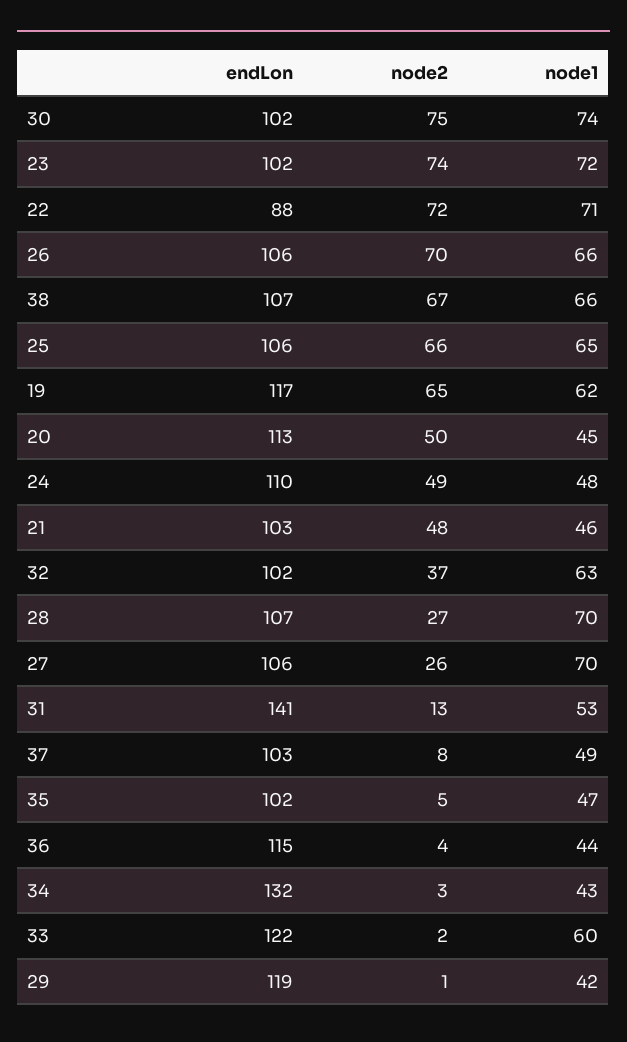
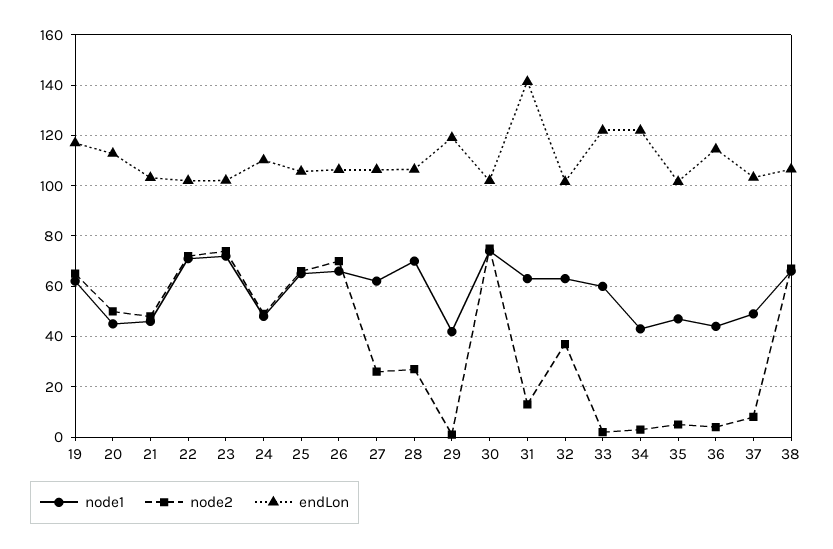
  {
    "endLon": {
      "30": 102,
      "23": 102,
-     "22": 88,
+     "22": 102.5,
      "26": 106,
      "38": 107,
      "25": 106,
      "19": 117,
      "20": 113,
      "24": 110,
      "21": 103,
      "32": 102,
      "28": 107,
      "27": 106,
      "31": 141,
      "37": 103,
      "35": 102,
      "36": 115,
-     "34": 132,
+     "34": 122.5,
      "33": 122,
      "29": 119
    },
    "node2": {
      "30": 75,
      "23": 74,
      "22": 72,
      "26": 70,
      "38": 67,
      "25": 66,
      "19": 65,
      "20": 50,
      "24": 49,
      "21": 48,
      "32": 37,
      "28": 27,
      "27": 26,
      "31": 13,
      "37": 8,
      "35": 5,
      "36": 4,
      "34": 3,
      "33": 2,
      "29": 1
    },
    "node1": {
      "30": 74,
      "23": 72,
      "22": 71,
      "26": 66,
      "38": 66,
      "25": 65,
      "19": 62,
      "20": 45,
      "24": 48,
      "21": 46,
      "32": 63,
      "28": 70,
-     "27": 70,
+     "27": 62.5,
-     "31": 53,
+     "31": 62.5,
      "37": 49,
      "35": 47,
      "36": 44,
      "34": 43,
      "33": 60,
      "29": 42
    }
  }

